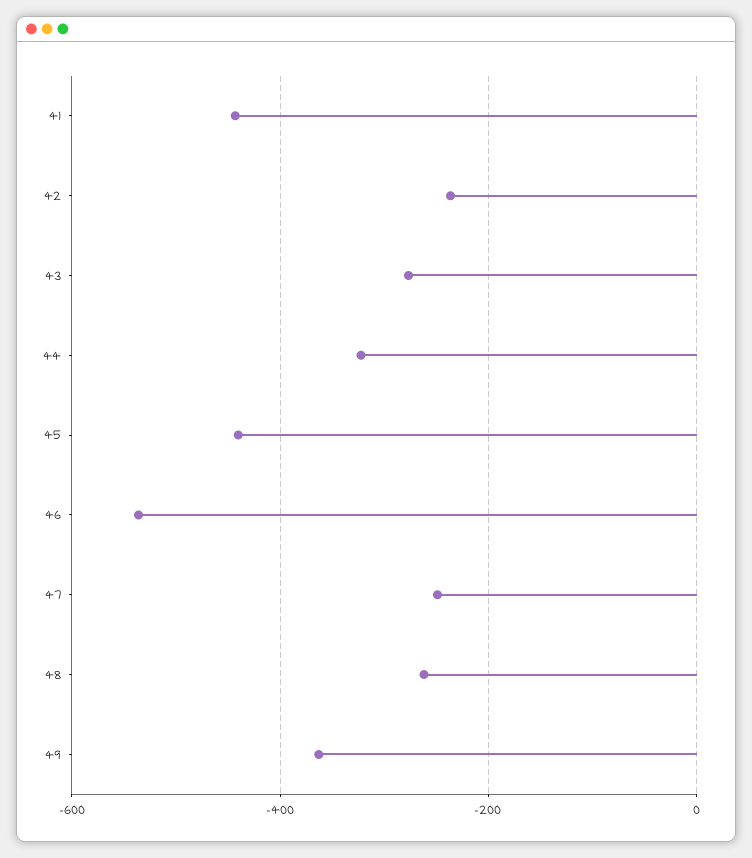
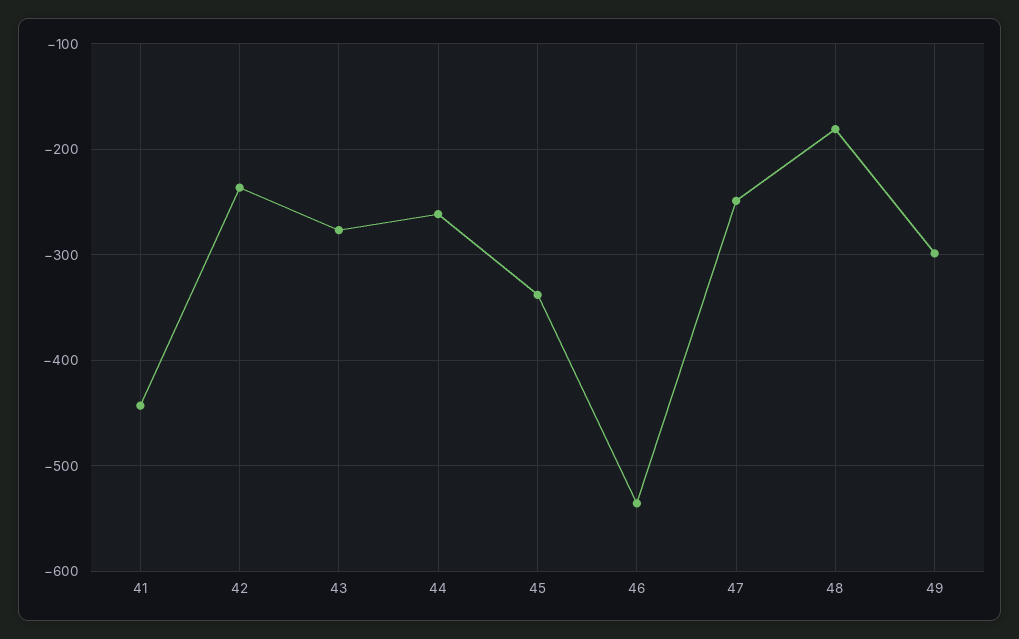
  {
    "41": -440,
    "42": -240,
    "43": -280,
-   "44": -320,
+   "44": -260,
-   "45": -440,
+   "45": -340,
    "46": -540,
    "47": -250,
-   "48": -260,
+   "48": -180,
-   "49": -360
+   "49": -300
  }

